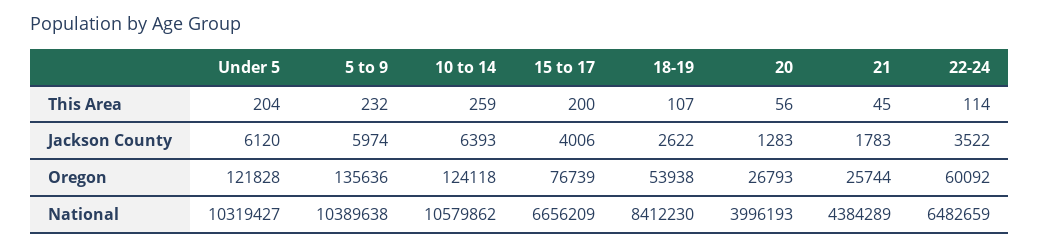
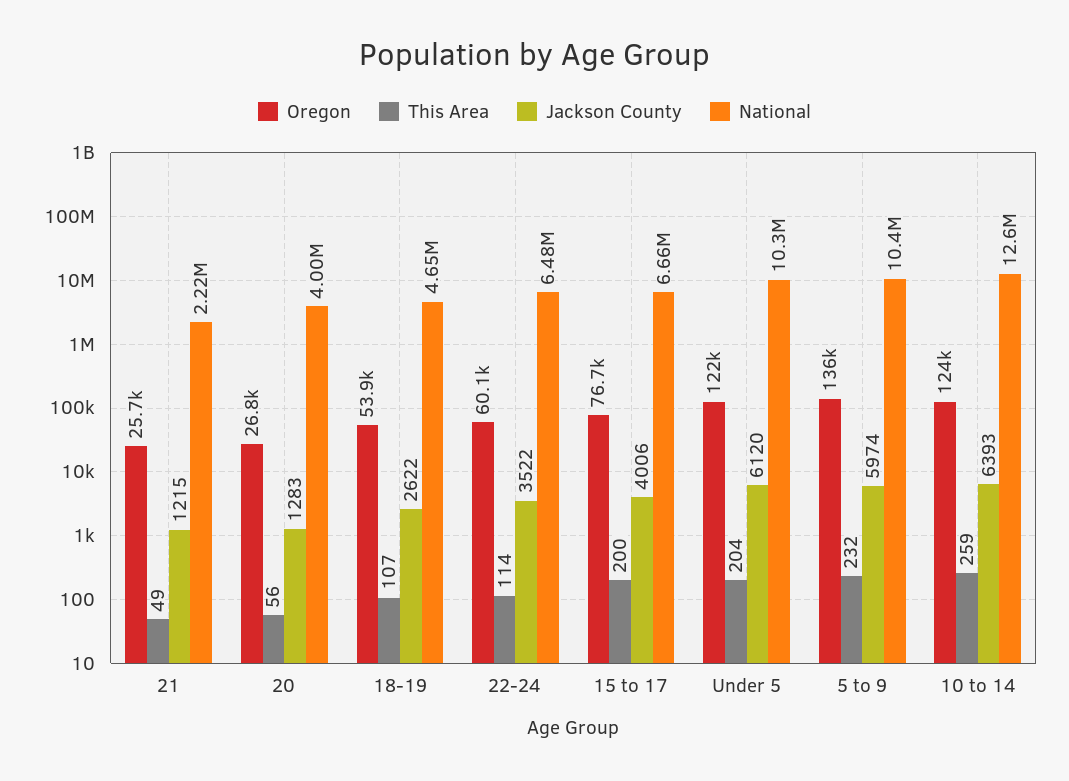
  {
    "This Area": {
      "Under 5": 204,
      "5 to 9": 232,
      "10 to 14": 259,
      "15 to 17": 200,
      "18-19": 107,
      "20": 56,
-     "21": 45,
+     "21": 49,
      "22-24": 114
    },
    "Jackson County": {
      "Under 5": 6120,
      "5 to 9": 5974,
      "10 to 14": 6393,
      "15 to 17": 4006,
      "18-19": 2622,
      "20": 1283,
-     "21": 1783,
+     "21": 1215,
      "22-24": 3522
    },
    "Oregon": {
      "Under 5": 121828,
      "5 to 9": 135636,
      "10 to 14": 124118,
      "15 to 17": 76739,
      "18-19": 53938,
      "20": 26793,
      "21": 25744,
      "22-24": 60092
    },
    "National": {
      "Under 5": 10319427,
      "5 to 9": 10389638,
-     "10 to 14": 10579862,
+     "10 to 14": 12600000,
      "15 to 17": 6656209,
-     "18-19": 8412230,
+     "18-19": 4650000,
      "20": 3996193,
-     "21": 4384289,
+     "21": 2220000,
      "22-24": 6482659
    }
  }

